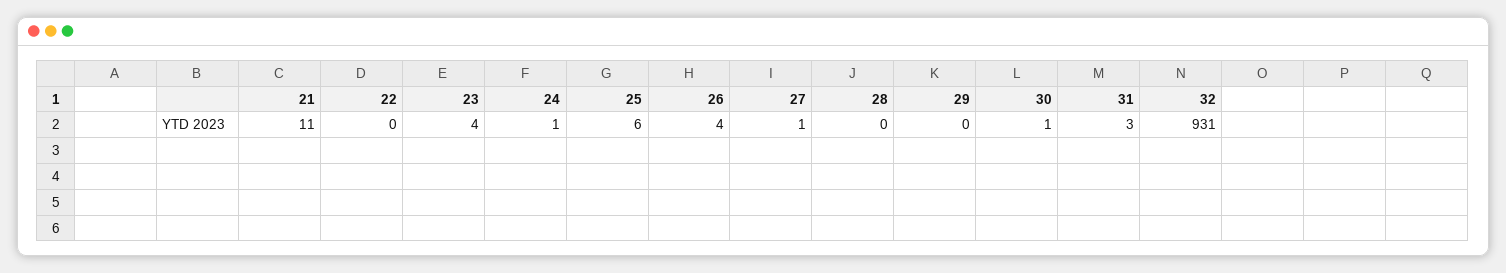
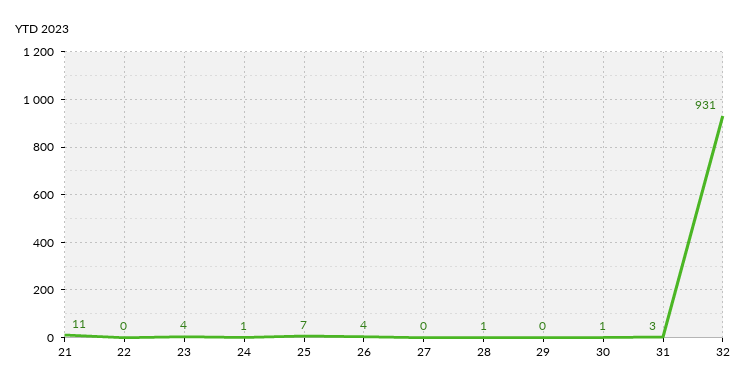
  {
    "21": 11,
    "22": 0,
    "23": 4,
    "24": 1,
-   "25": 6,
+   "25": 7,
    "26": 4,
-   "27": 1,
+   "27": 0,
-   "28": 0,
+   "28": 1,
    "29": 0,
    "30": 1,
    "31": 3,
    "32": 931
  }

